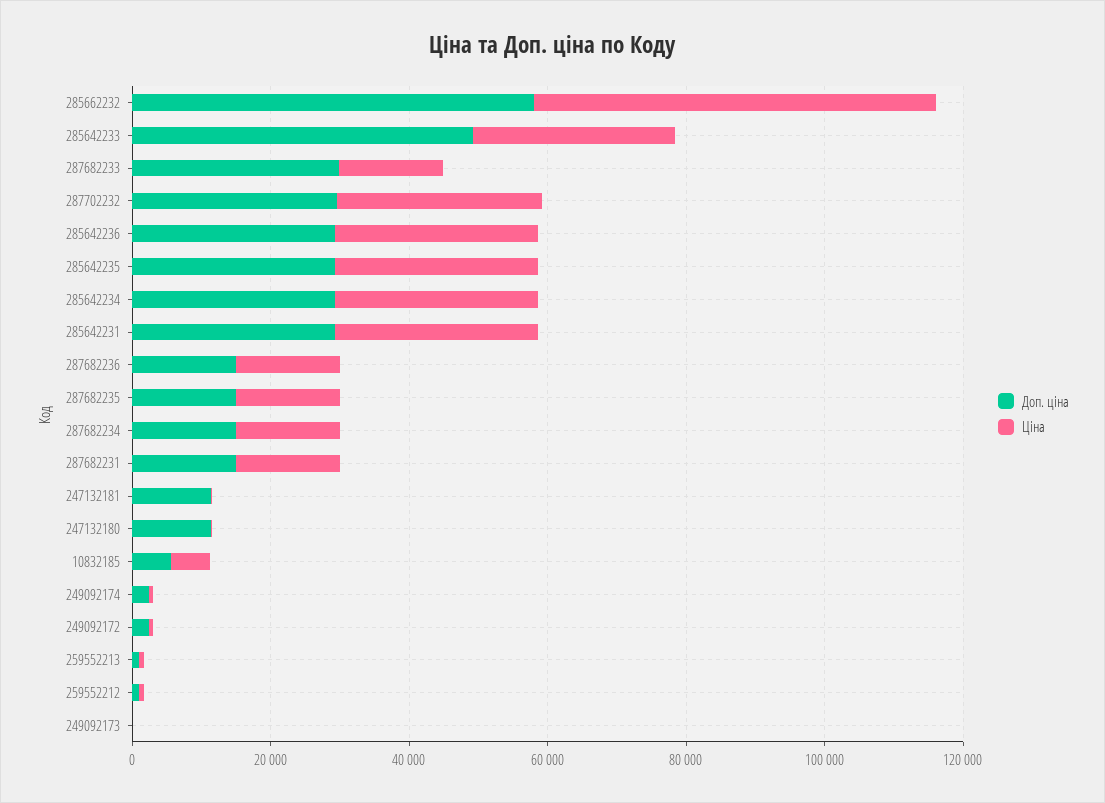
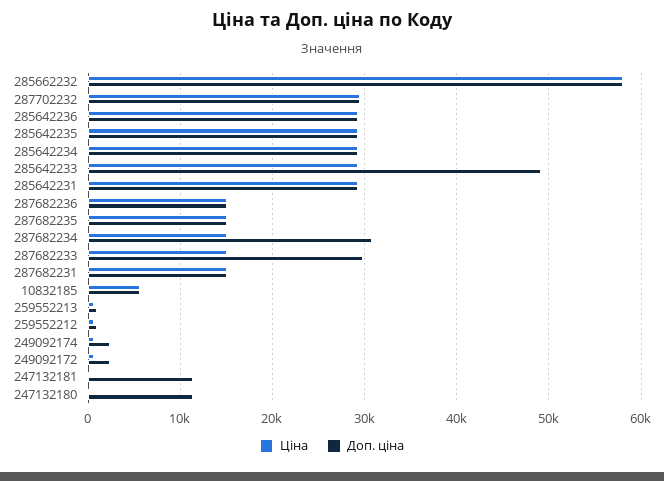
  {
    "Доп. ціна": {
      "285662232": 58000,
      "285642233": 49000,
      "287682233": 30000,
      "287702232": 30000,
      "285642236": 29000,
      "285642235": 29000,
      "285642234": 29000,
      "285642231": 29000,
      "287682236": 15000,
      "287682235": 15000,
-     "287682234": 15000,
+     "287682234": 31000,
      "287682231": 15000,
      "247132181": 11000,
      "247132180": 11000,
      "10832185": 6000,
      "249092174": 2000,
      "249092172": 2000,
      "259552213": 1000,
-     "259552212": 1000,
+     "259552212": 1000
-     "249092173": 0
    },
    "Ціна": {
      "285662232": 58000,
      "285642233": 29000,
      "287682233": 15000,
      "287702232": 30000,
      "285642236": 29000,
      "285642235": 29000,
      "285642234": 29000,
      "285642231": 29000,
      "287682236": 15000,
      "287682235": 15000,
      "287682234": 15000,
      "287682231": 15000,
      "247132181": 0,
      "247132180": 0,
      "10832185": 6000,
      "249092174": 1000,
      "249092172": 1000,
      "259552213": 1000,
-     "259552212": 1000,
+     "259552212": 1000
-     "249092173": 0
    }
  }

